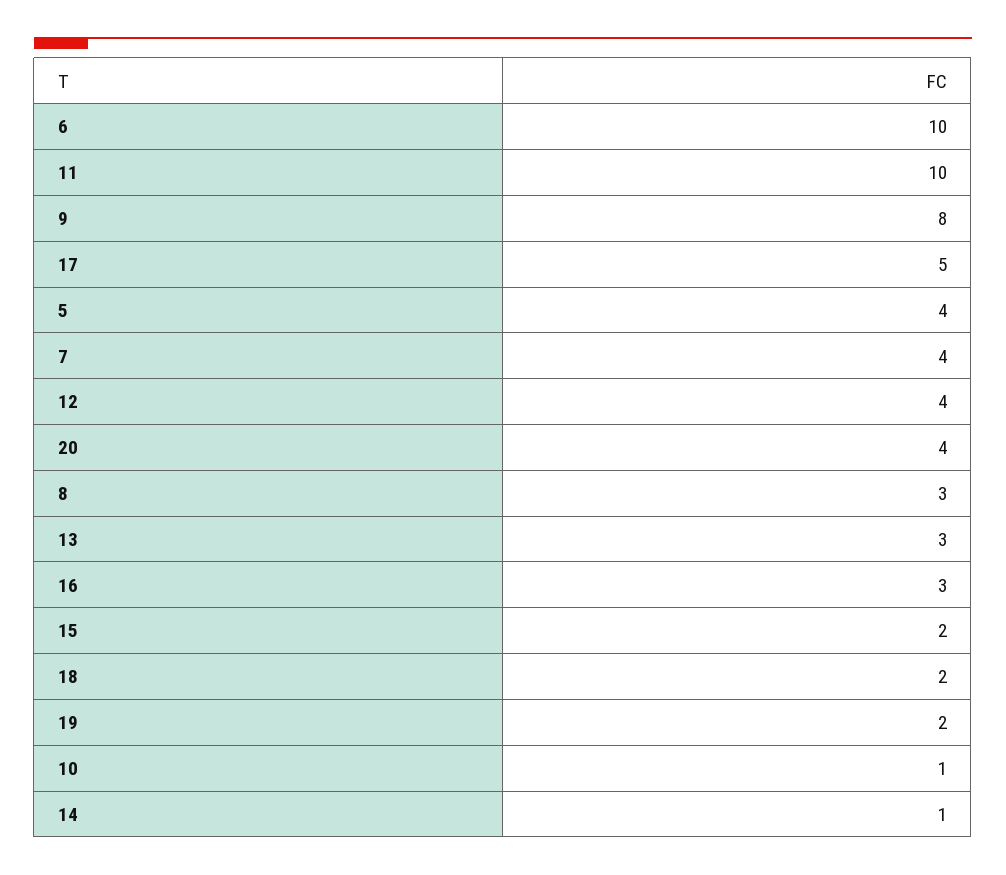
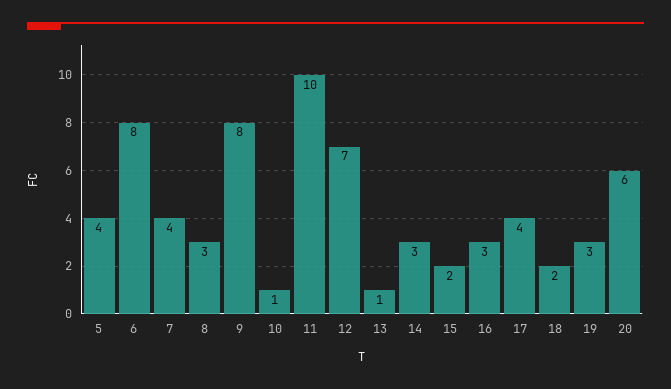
  {
-   "6": 10,
+   "6": 8,
    "11": 10,
    "9": 8,
-   "17": 5,
+   "17": 4,
    "5": 4,
    "7": 4,
-   "12": 4,
+   "12": 7,
-   "20": 4,
+   "20": 6,
    "8": 3,
-   "13": 3,
+   "13": 1,
    "16": 3,
    "15": 2,
    "18": 2,
-   "19": 2,
+   "19": 3,
    "10": 1,
-   "14": 1
+   "14": 3
  }

